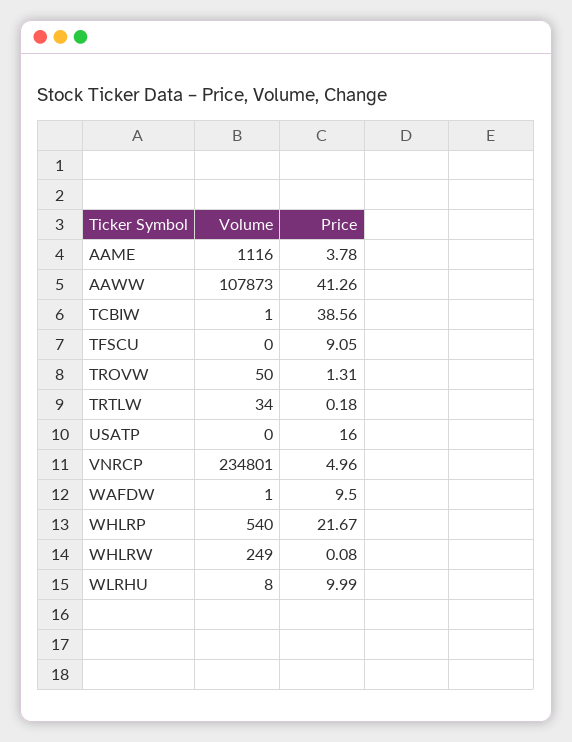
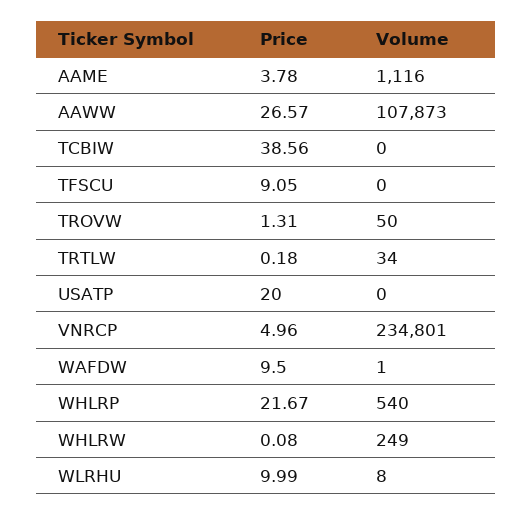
  {
    "Volume": {
      "AAME": 1116,
      "AAWW": 107873,
-     "TCBIW": 1,
+     "TCBIW": 0,
      "TFSCU": 0,
      "TROVW": 50,
      "TRTLW": 34,
      "USATP": 0,
      "VNRCP": 234801,
      "WAFDW": 1,
      "WHLRP": 540,
      "WHLRW": 249,
      "WLRHU": 8
    },
    "Price": {
      "AAME": 3.78,
-     "AAWW": 41.26,
+     "AAWW": 26.57,
      "TCBIW": 38.56,
      "TFSCU": 9.05,
      "TROVW": 1.31,
      "TRTLW": 0.18,
-     "USATP": 16,
+     "USATP": 20,
      "VNRCP": 4.96,
      "WAFDW": 9.5,
      "WHLRP": 21.67,
      "WHLRW": 0.08,
      "WLRHU": 9.99
    }
  }

